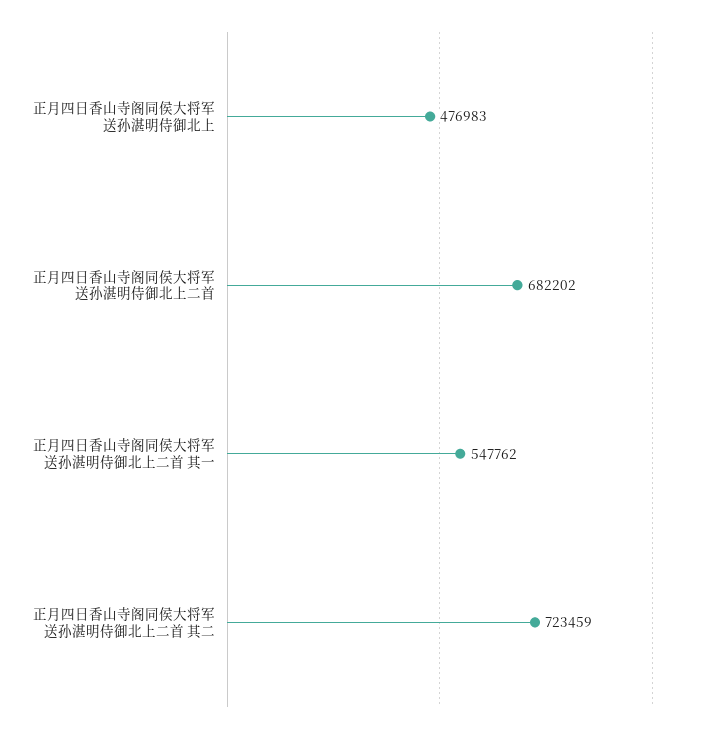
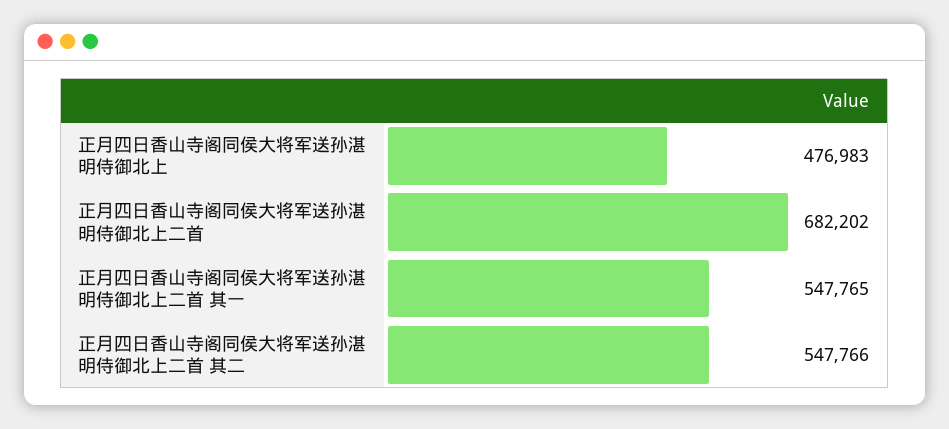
  {
    "正月四日香山寺阁同侯大将军送孙湛明侍御北上": 476983,
    "正月四日香山寺阁同侯大将军送孙湛明侍御北上二首": 682202,
-   "正月四日香山寺阁同侯大将军送孙湛明侍御北上二首 其一": 547762,
+   "正月四日香山寺阁同侯大将军送孙湛明侍御北上二首 其一": 547765,
-   "正月四日香山寺阁同侯大将军送孙湛明侍御北上二首 其二": 723459
+   "正月四日香山寺阁同侯大将军送孙湛明侍御北上二首 其二": 547766
  }

